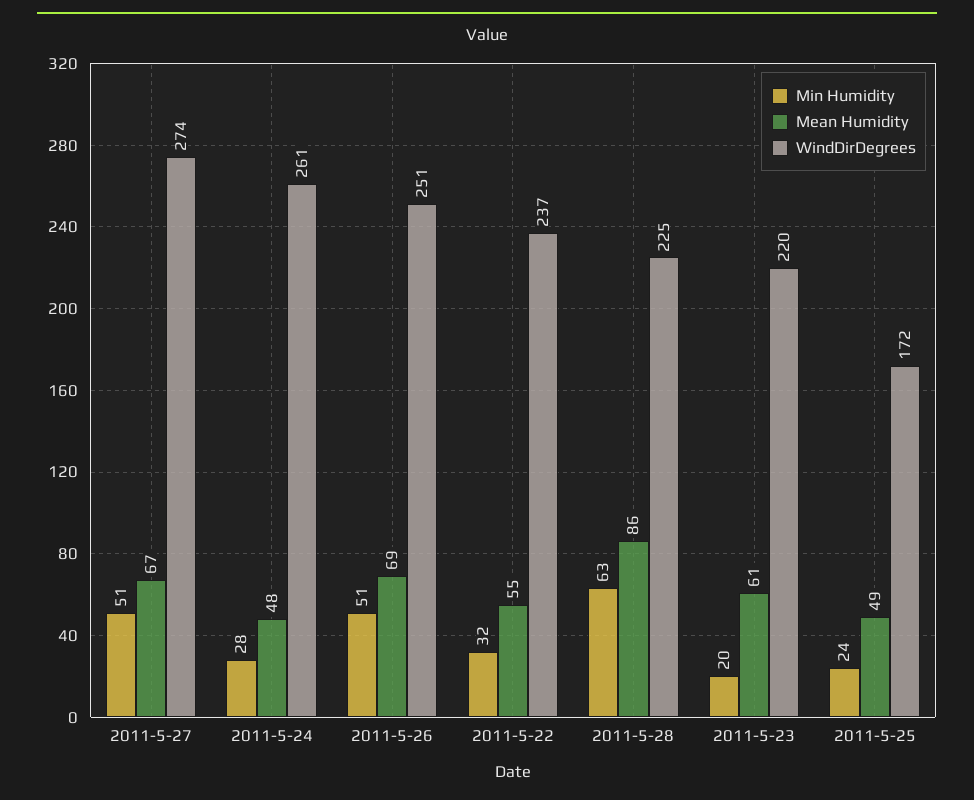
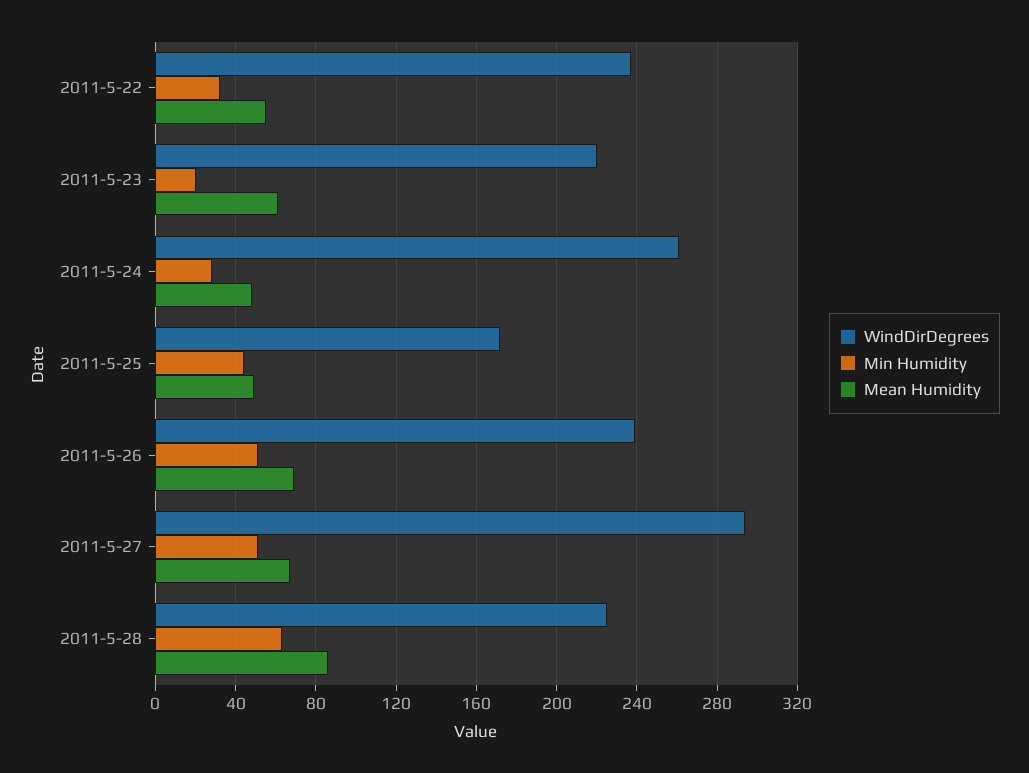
  {
    "Min Humidity": {
      "2011-5-27": 51,
      "2011-5-24": 28,
      "2011-5-26": 51,
      "2011-5-22": 32,
      "2011-5-28": 63,
      "2011-5-23": 20,
-     "2011-5-25": 24
+     "2011-5-25": 45
    },
    "Mean Humidity": {
      "2011-5-27": 67,
      "2011-5-24": 48,
      "2011-5-26": 69,
      "2011-5-22": 55,
      "2011-5-28": 86,
      "2011-5-23": 61,
      "2011-5-25": 49
    },
    "WindDirDegrees": {
-     "2011-5-27": 274,
+     "2011-5-27": 295,
      "2011-5-24": 261,
-     "2011-5-26": 251,
+     "2011-5-26": 240,
      "2011-5-22": 237,
      "2011-5-28": 225,
      "2011-5-23": 220,
      "2011-5-25": 172
    }
  }

